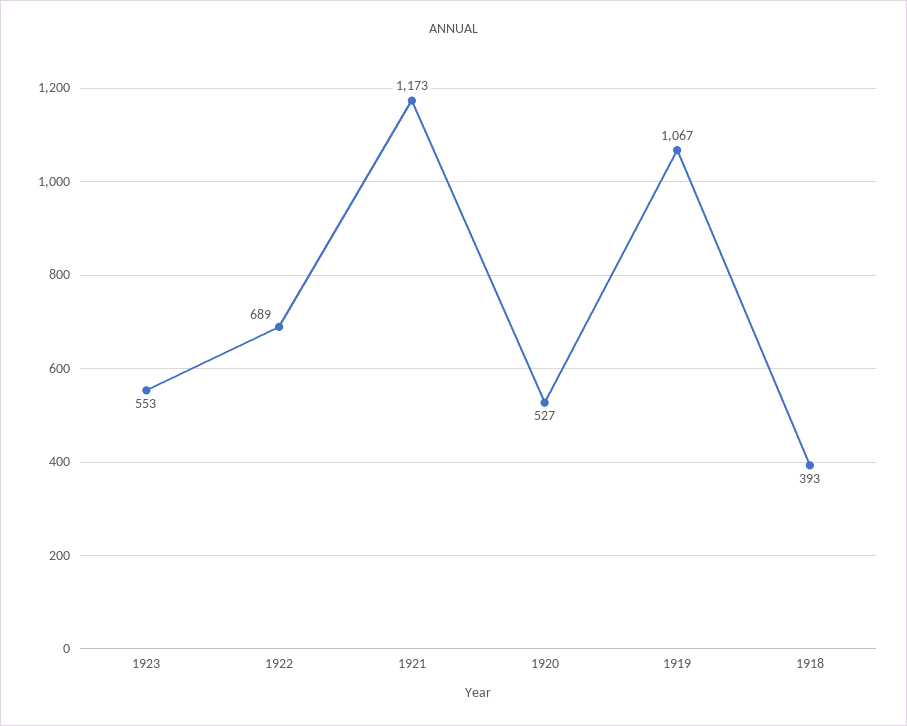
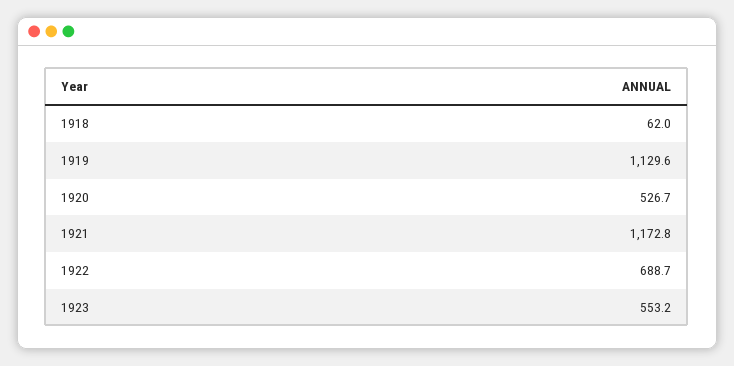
  {
    "1923": 553.2,
    "1922": 688.7,
    "1921": 1172.8,
    "1920": 526.7,
-   "1919": 1067,
+   "1919": 1129.6,
-   "1918": 393
+   "1918": 62
  }

